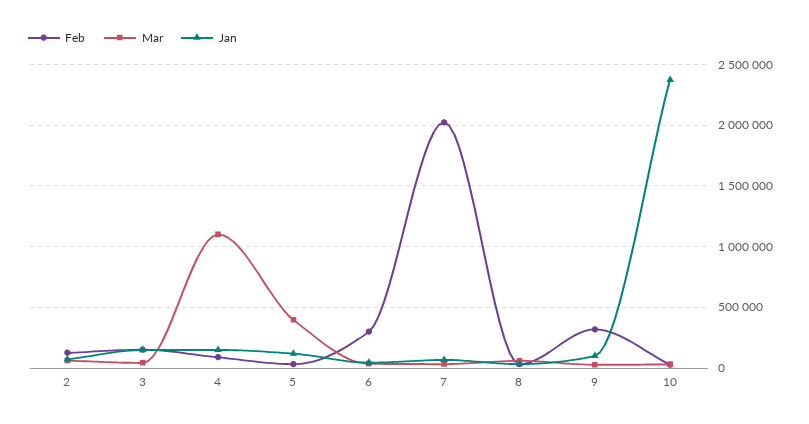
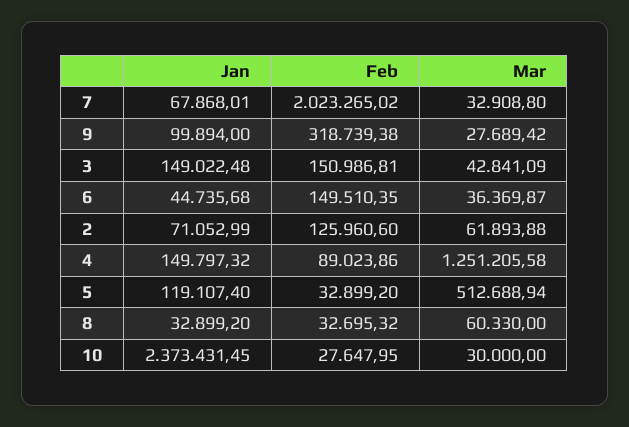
  {
    "Feb": {
      "2": 125960.6,
      "3": 150986.81,
      "4": 89023.86,
      "5": 32899.2,
-     "6": 300000,
+     "6": 149510.35,
      "7": 2023265.02,
      "8": 32695.32,
      "9": 318739.38,
      "10": 27647.95
    },
    "Mar": {
      "2": 61893.88,
      "3": 42841.09,
-     "4": 1100000,
+     "4": 1251205.58,
-     "5": 400000,
+     "5": 512688.94,
      "6": 36369.87,
      "7": 32908.8,
      "8": 60330,
      "9": 27689.42,
      "10": 30000
    },
    "Jan": {
      "2": 71052.99,
      "3": 149022.48,
      "4": 149797.32,
      "5": 119107.4,
      "6": 44735.68,
      "7": 67868.01,
      "8": 32899.2,
      "9": 99894,
      "10": 2373431.45
    }
  }

